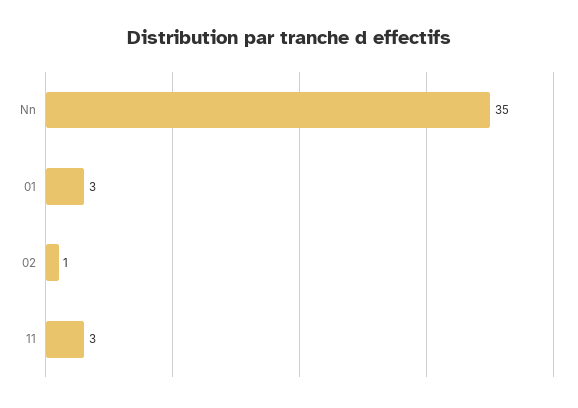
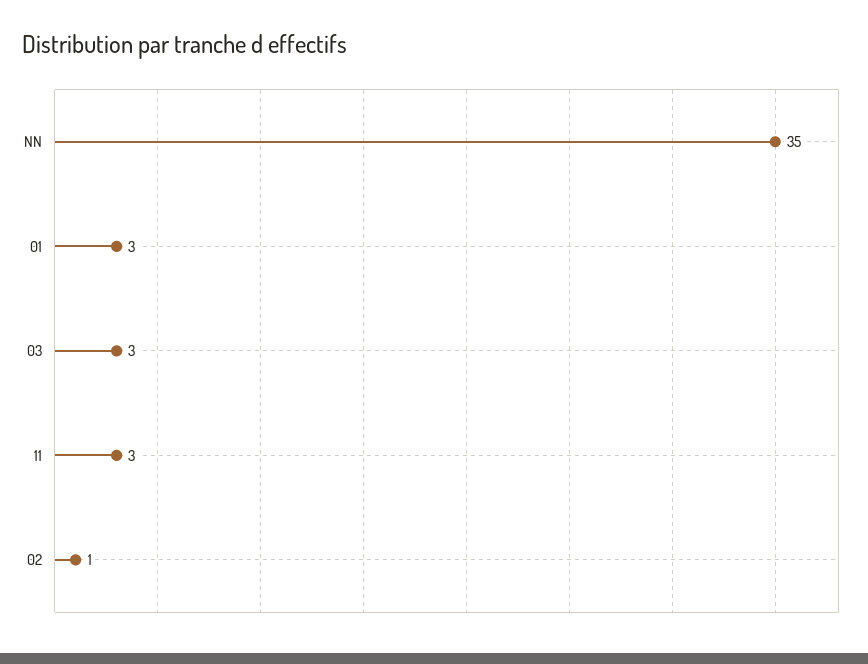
  {
    "Nn": 35,
    "01": 3,
    "02": 1,
-   "11": 3
+   "11": 3,
+   "03": 3
  }

